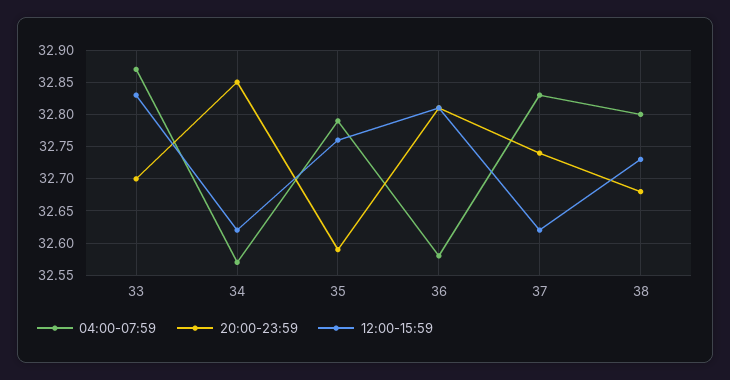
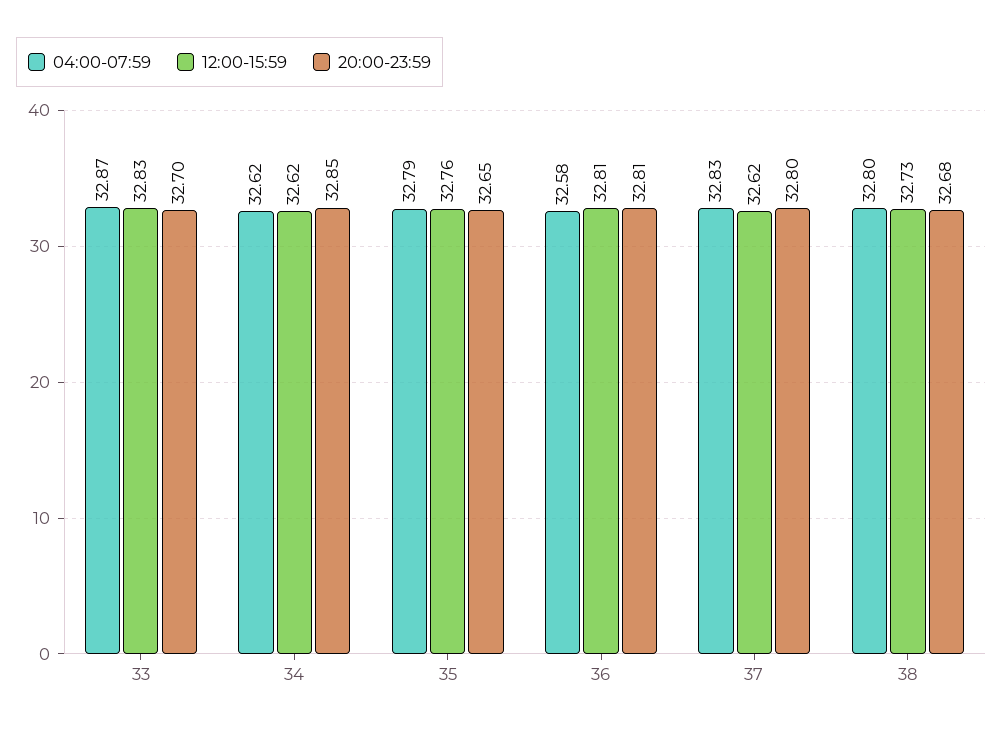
  {
    "04:00-07:59": {
      "33": 32.87,
-     "34": 32.57,
+     "34": 32.62,
      "35": 32.79,
      "36": 32.58,
      "37": 32.83,
      "38": 32.8
    },
    "20:00-23:59": {
      "33": 32.7,
      "34": 32.85,
-     "35": 32.59,
+     "35": 32.65,
      "36": 32.81,
-     "37": 32.74,
+     "37": 32.8,
      "38": 32.68
    },
    "12:00-15:59": {
      "33": 32.83,
      "34": 32.62,
      "35": 32.76,
      "36": 32.81,
      "37": 32.62,
      "38": 32.73
    }
  }

